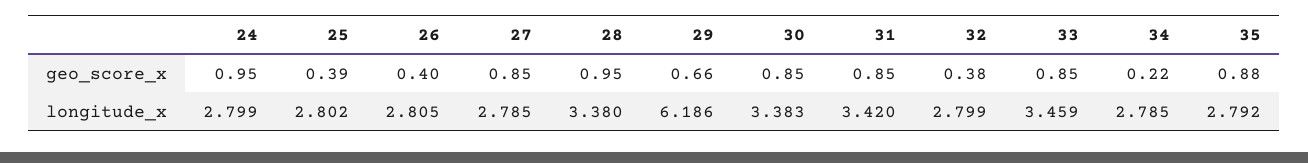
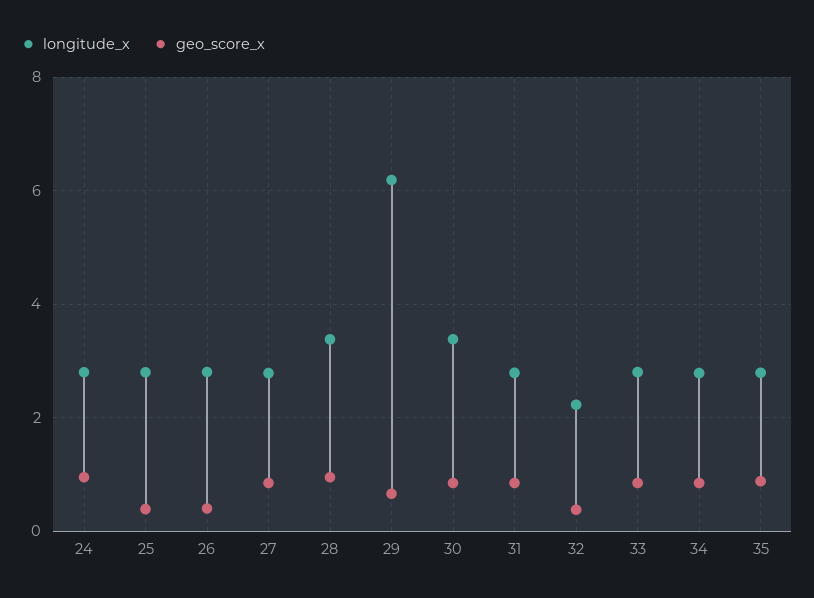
  {
    "geo_score_x": {
      "24": 0.95,
      "25": 0.39,
      "26": 0.4,
      "27": 0.85,
      "28": 0.95,
      "29": 0.66,
      "30": 0.85,
      "31": 0.85,
      "32": 0.38,
      "33": 0.85,
-     "34": 0.22,
+     "34": 0.8,
      "35": 0.88
    },
    "longitude_x": {
      "24": 2.799,
      "25": 2.802,
      "26": 2.805,
      "27": 2.785,
      "28": 3.38,
      "29": 6.186,
      "30": 3.383,
-     "31": 3.42,
+     "31": 2.8,
-     "32": 2.799,
+     "32": 2.2,
-     "33": 3.459,
+     "33": 2.8,
      "34": 2.785,
      "35": 2.792
    }
  }

